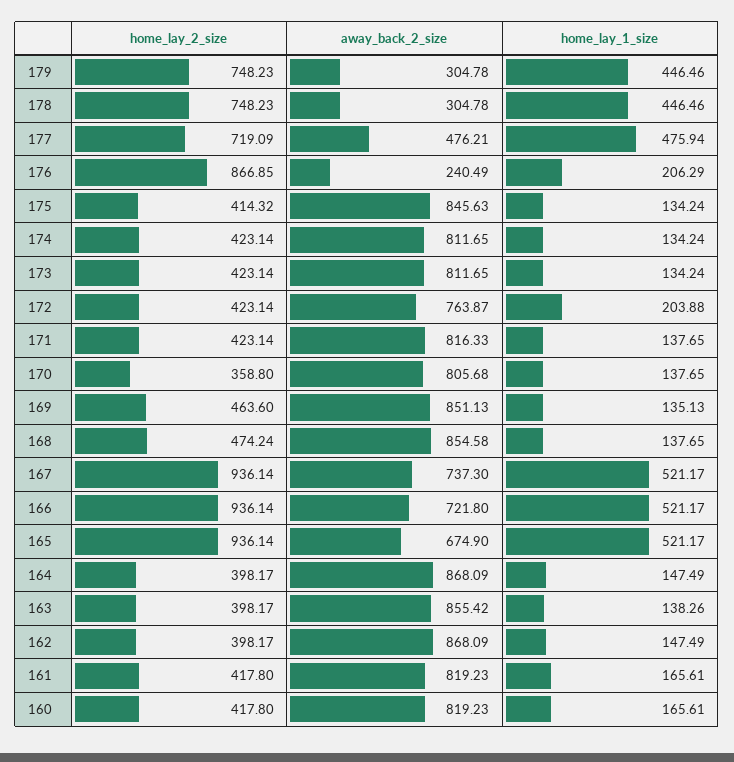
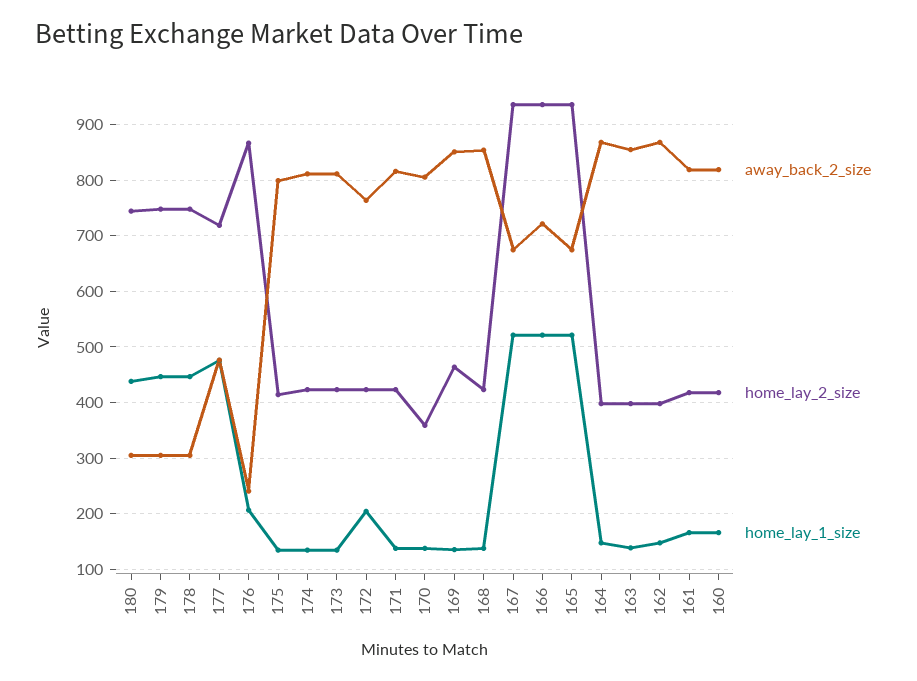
  {
    "home_lay_2_size": {
      "179": 748.23,
      "178": 748.23,
      "177": 719.09,
      "176": 866.85,
      "175": 414.32,
      "174": 423.14,
      "173": 423.14,
      "172": 423.14,
      "171": 423.14,
      "170": 358.8,
      "169": 463.6,
-     "168": 474.24,
+     "168": 420,
      "167": 936.14,
      "166": 936.14,
      "165": 936.14,
      "164": 398.17,
      "163": 398.17,
      "162": 398.17,
      "161": 417.8,
-     "160": 417.8
+     "160": 417.8,
+     "180": 740
    },
    "away_back_2_size": {
      "179": 304.78,
      "178": 304.78,
      "177": 476.21,
      "176": 240.49,
-     "175": 845.63,
+     "175": 800,
      "174": 811.65,
      "173": 811.65,
      "172": 763.87,
      "171": 816.33,
      "170": 805.68,
      "169": 851.13,
      "168": 854.58,
-     "167": 737.3,
+     "167": 680,
      "166": 721.8,
      "165": 674.9,
      "164": 868.09,
      "163": 855.42,
      "162": 868.09,
      "161": 819.23,
-     "160": 819.23
+     "160": 819.23,
+     "180": 300
    },
    "home_lay_1_size": {
      "179": 446.46,
      "178": 446.46,
      "177": 475.94,
      "176": 206.29,
      "175": 134.24,
      "174": 134.24,
      "173": 134.24,
      "172": 203.88,
      "171": 137.65,
      "170": 137.65,
      "169": 135.13,
      "168": 137.65,
      "167": 521.17,
      "166": 521.17,
      "165": 521.17,
      "164": 147.49,
      "163": 138.26,
      "162": 147.49,
      "161": 165.61,
-     "160": 165.61
+     "160": 165.61,
+     "180": 440
    }
  }

